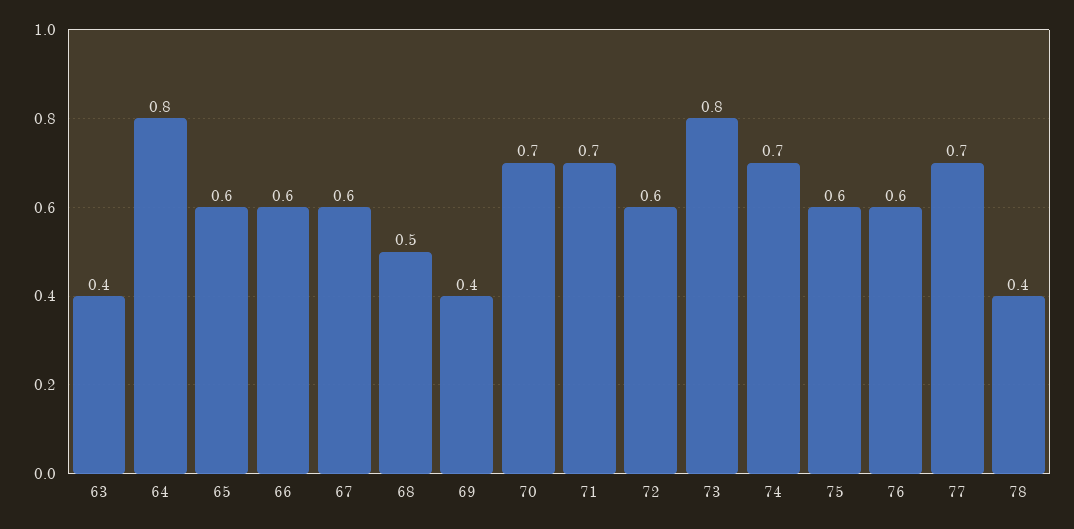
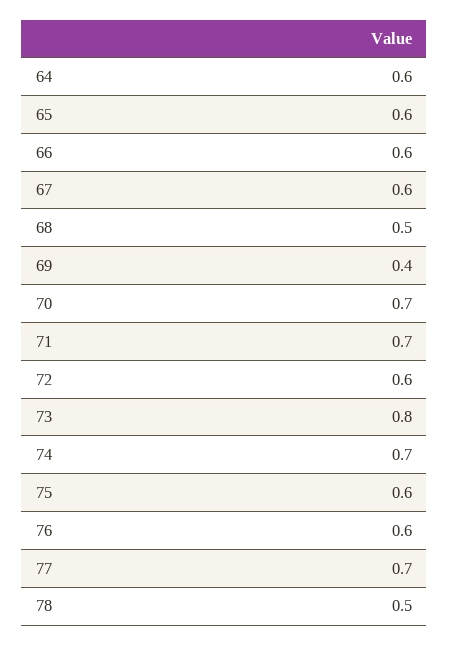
  {
-   "63": 0.4,
-   "64": 0.8,
+   "64": 0.6,
    "65": 0.6,
    "66": 0.6,
    "67": 0.6,
    "68": 0.5,
    "69": 0.4,
    "70": 0.7,
    "71": 0.7,
    "72": 0.6,
    "73": 0.8,
    "74": 0.7,
    "75": 0.6,
    "76": 0.6,
    "77": 0.7,
-   "78": 0.4
+   "78": 0.5
  }

